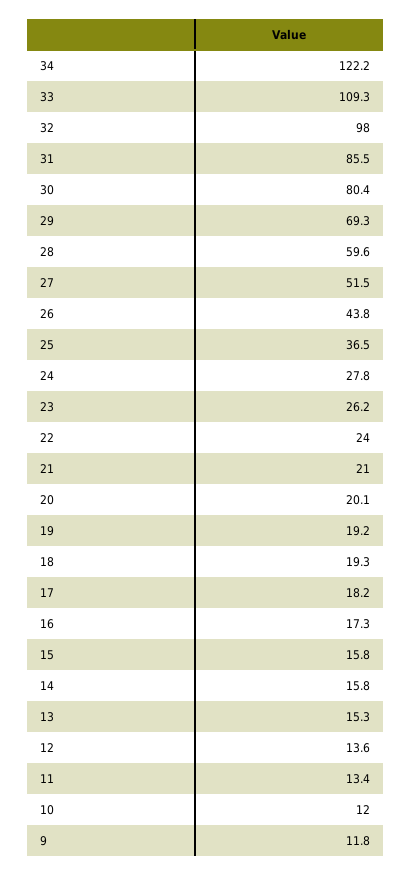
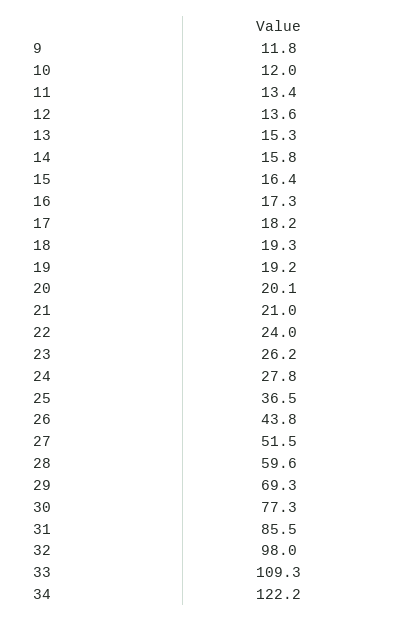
  {
    "34": 122.2,
    "33": 109.3,
    "32": 98,
    "31": 85.5,
-   "30": 80.4,
+   "30": 77.3,
    "29": 69.3,
    "28": 59.6,
    "27": 51.5,
    "26": 43.8,
    "25": 36.5,
    "24": 27.8,
    "23": 26.2,
    "22": 24,
    "21": 21,
    "20": 20.1,
    "19": 19.2,
    "18": 19.3,
    "17": 18.2,
    "16": 17.3,
-   "15": 15.8,
+   "15": 16.4,
    "14": 15.8,
    "13": 15.3,
    "12": 13.6,
    "11": 13.4,
    "10": 12,
    "9": 11.8
  }

